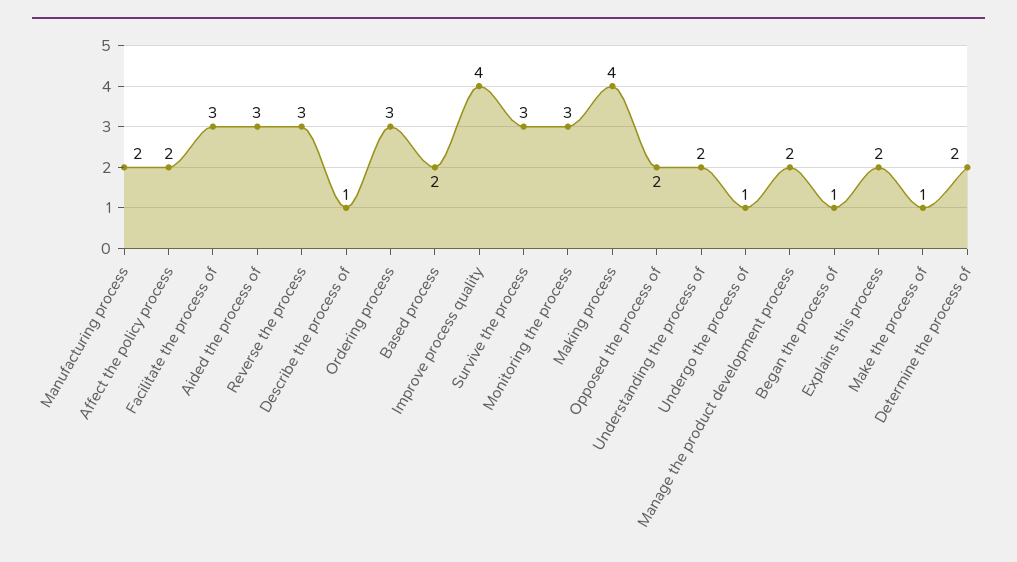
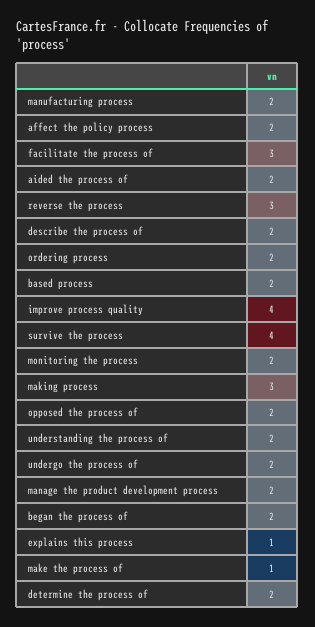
  {
    "Manufacturing process": 2,
    "Affect the policy process": 2,
    "Facilitate the process of": 3,
-   "Aided the process of": 3,
+   "Aided the process of": 2,
    "Reverse the process": 3,
-   "Describe the process of": 1,
+   "Describe the process of": 2,
-   "Ordering process": 3,
+   "Ordering process": 2,
    "Based process": 2,
    "Improve process quality": 4,
-   "Survive the process": 3,
+   "Survive the process": 4,
-   "Monitoring the process": 3,
+   "Monitoring the process": 2,
-   "Making process": 4,
+   "Making process": 3,
    "Opposed the process of": 2,
    "Understanding the process of": 2,
-   "Undergo the process of": 1,
+   "Undergo the process of": 2,
    "Manage the product development process": 2,
-   "Began the process of": 1,
+   "Began the process of": 2,
-   "Explains this process": 2,
+   "Explains this process": 1,
    "Make the process of": 1,
    "Determine the process of": 2
  }

